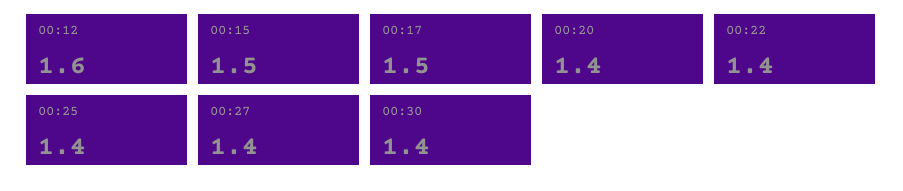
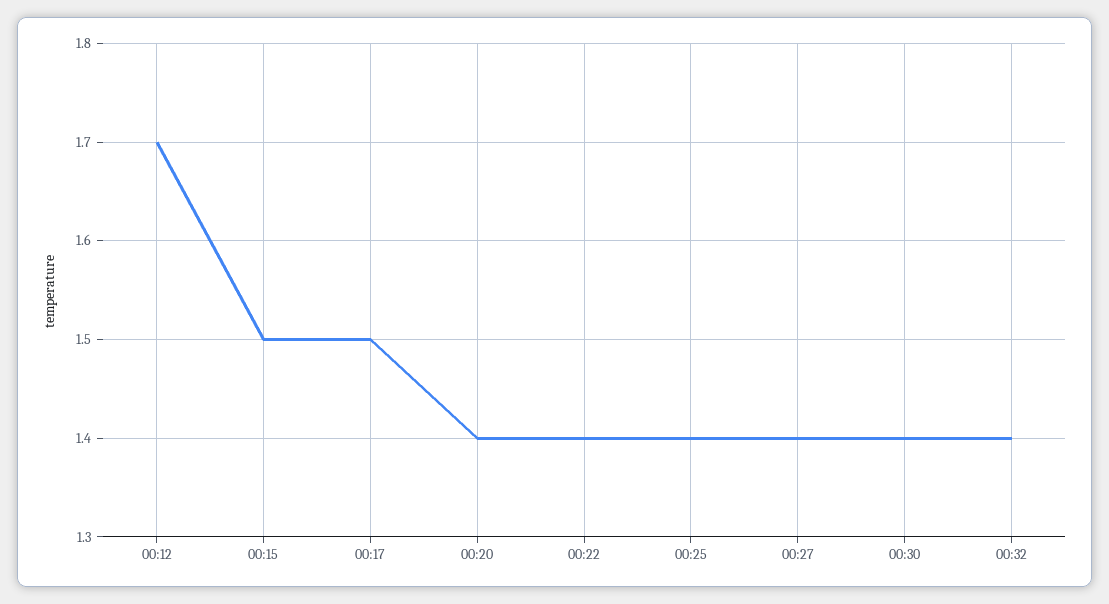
  {
-   "00:12": 1.6,
+   "00:12": 1.7,
    "00:15": 1.5,
    "00:17": 1.5,
    "00:20": 1.4,
    "00:22": 1.4,
    "00:25": 1.4,
    "00:27": 1.4,
-   "00:30": 1.4
+   "00:30": 1.4,
+   "00:32": 1.4
  }

